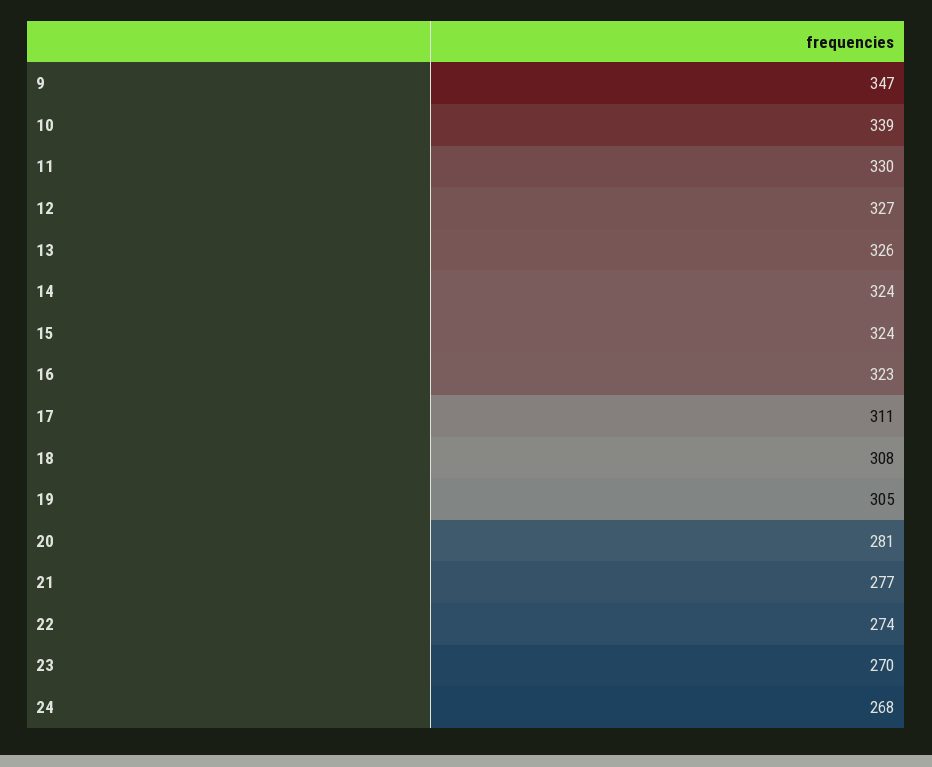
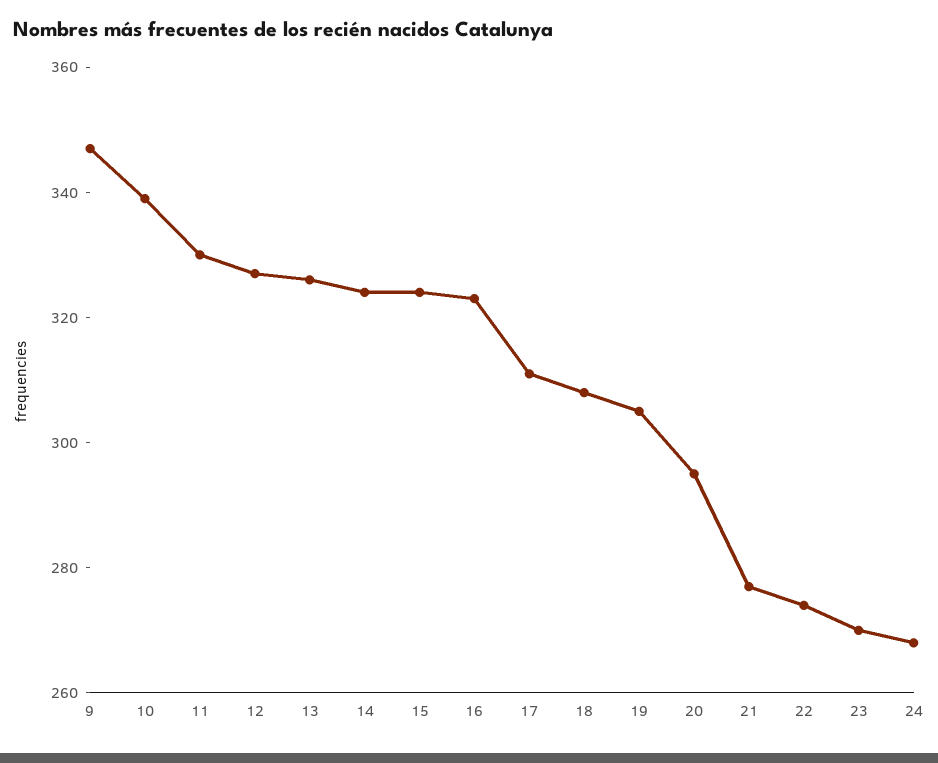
  {
    "9": 347,
    "10": 339,
    "11": 330,
    "12": 327,
    "13": 326,
    "14": 324,
    "15": 324,
    "16": 323,
    "17": 311,
    "18": 308,
    "19": 305,
-   "20": 281,
+   "20": 295,
    "21": 277,
    "22": 274,
    "23": 270,
    "24": 268
  }

